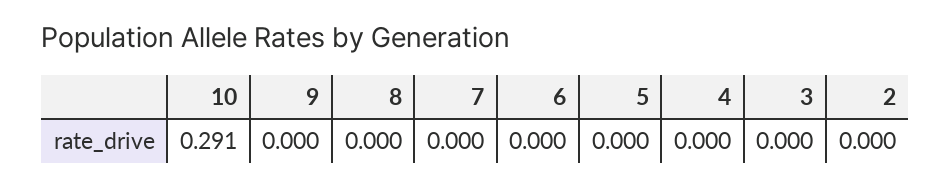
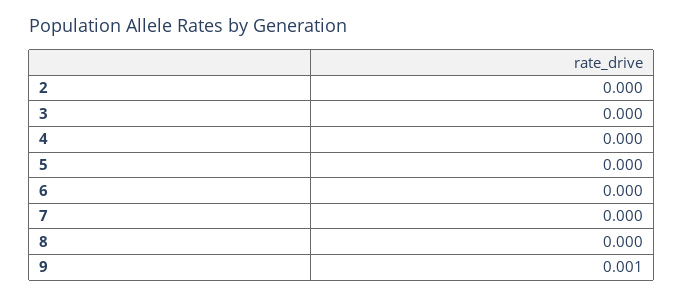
  {
-   "10": 0.291,
-   "9": 0,
+   "9": 0.001,
    "8": 0,
    "7": 0,
    "6": 0,
    "5": 0,
    "4": 0,
    "3": 0,
    "2": 0
  }

